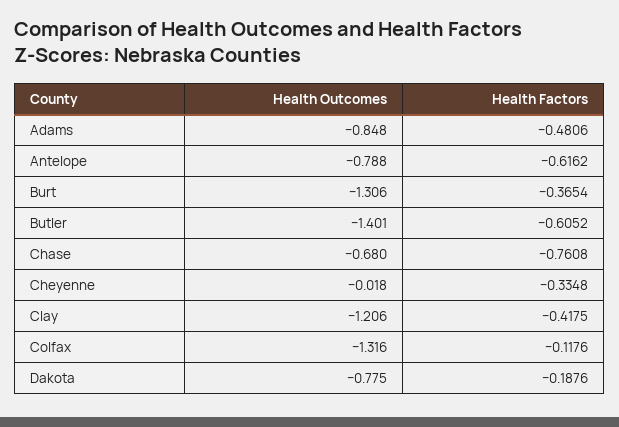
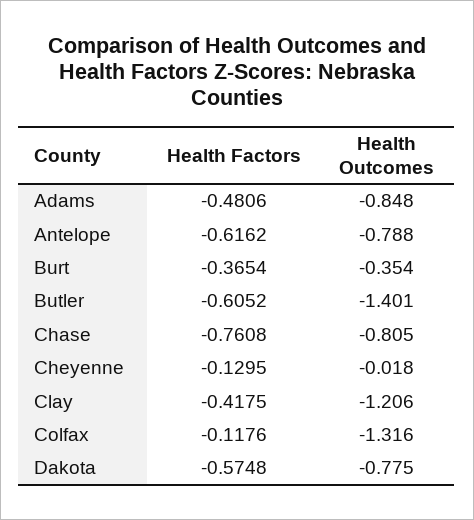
  {
    "Health Outcomes": {
      "Adams": -0.848,
      "Antelope": -0.788,
-     "Burt": -1.306,
+     "Burt": -0.354,
      "Butler": -1.401,
-     "Chase": -0.68,
+     "Chase": -0.805,
      "Cheyenne": -0.018,
      "Clay": -1.206,
      "Colfax": -1.316,
      "Dakota": -0.775
    },
    "Health Factors": {
      "Adams": -0.4806,
      "Antelope": -0.6162,
      "Burt": -0.3654,
      "Butler": -0.6052,
      "Chase": -0.7608,
-     "Cheyenne": -0.3348,
+     "Cheyenne": -0.1295,
      "Clay": -0.4175,
      "Colfax": -0.1176,
-     "Dakota": -0.1876
+     "Dakota": -0.5748
    }
  }

